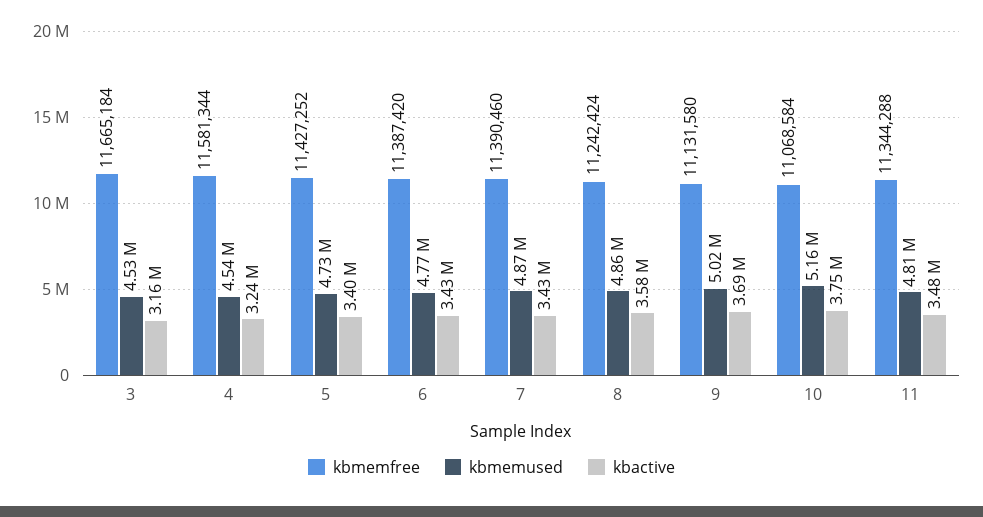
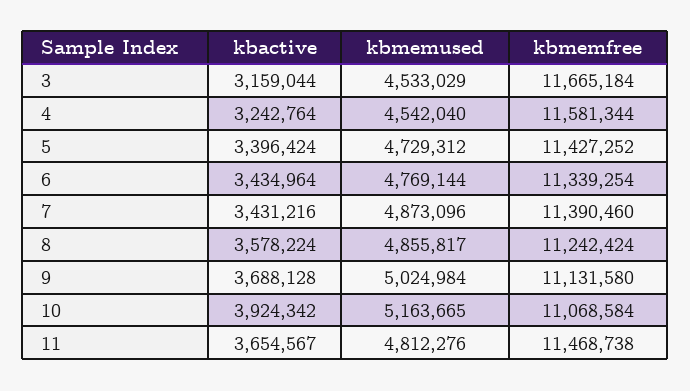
  {
    "kbmemfree": {
      "3": 11665184,
      "4": 11581344,
      "5": 11427252,
-     "6": 11387420,
+     "6": 11339254,
      "7": 11390460,
      "8": 11242424,
      "9": 11131580,
      "10": 11068584,
-     "11": 11344288
+     "11": 11468738
    },
    "kbmemused": {
      "3": 4533029,
      "4": 4542040,
      "5": 4729312,
      "6": 4769144,
      "7": 4873096,
      "8": 4855817,
      "9": 5024984,
      "10": 5163665,
      "11": 4812276
    },
    "kbactive": {
      "3": 3159044,
      "4": 3242764,
      "5": 3396424,
      "6": 3434964,
      "7": 3431216,
      "8": 3578224,
      "9": 3688128,
-     "10": 3750000,
+     "10": 3924342,
-     "11": 3480000
+     "11": 3654567
    }
  }

